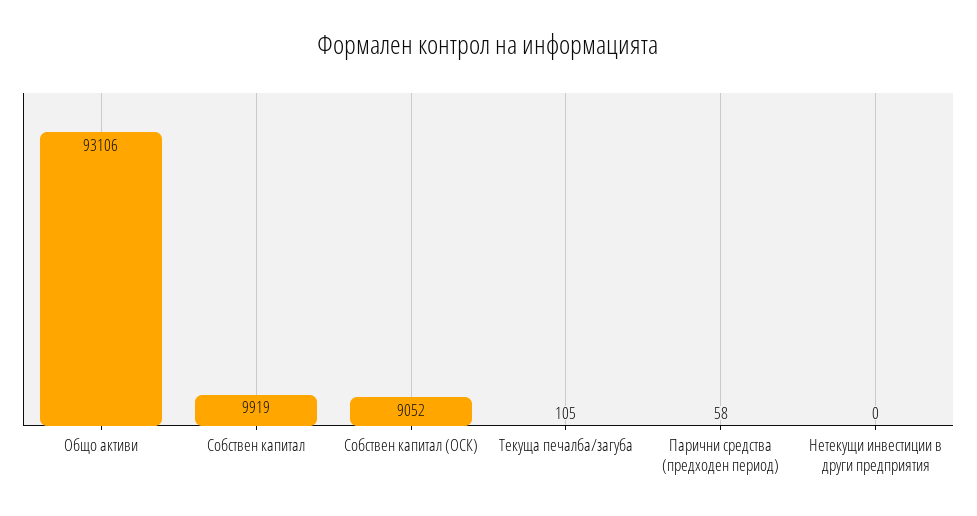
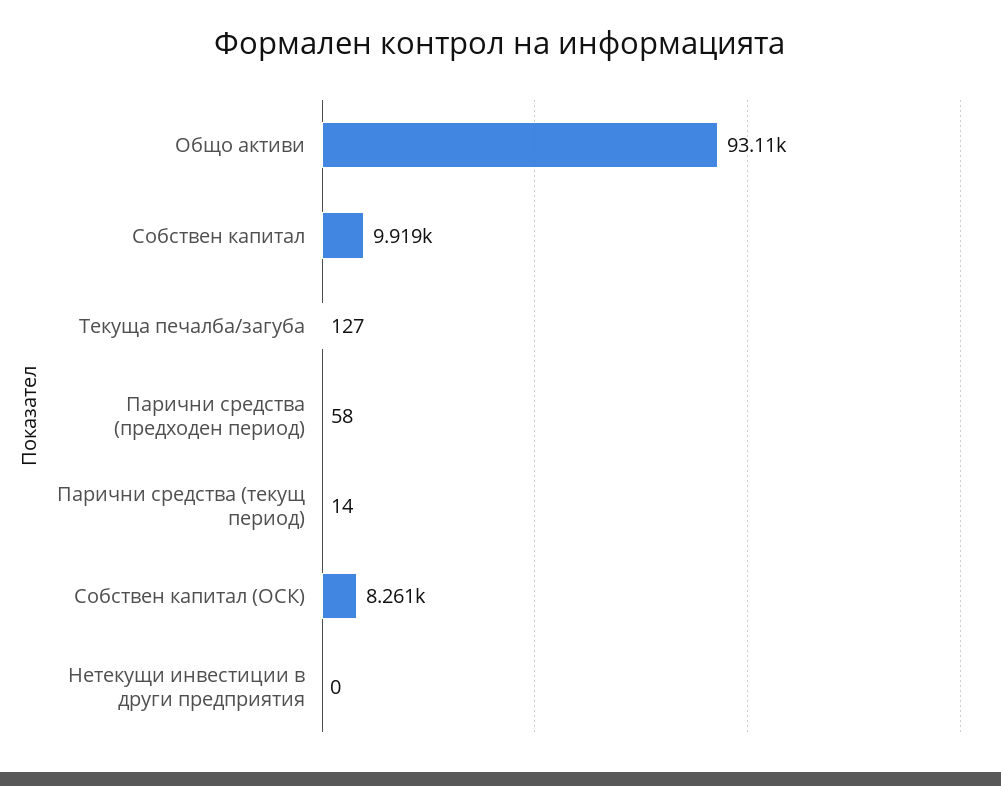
  {
    "Общо активи": 93106,
    "Собствен капитал": 9919,
-   "Собствен капитал (ОСК)": 9052,
+   "Собствен капитал (ОСК)": 8261,
-   "Текуща печалба/загуба": 105,
+   "Текуща печалба/загуба": 127,
    "Парични средства (предходен период)": 58,
-   "Нетекущи инвестиции в други предприятия": 0
+   "Нетекущи инвестиции в други предприятия": 0,
+   "Парични средства (текущ период)": 14
  }

